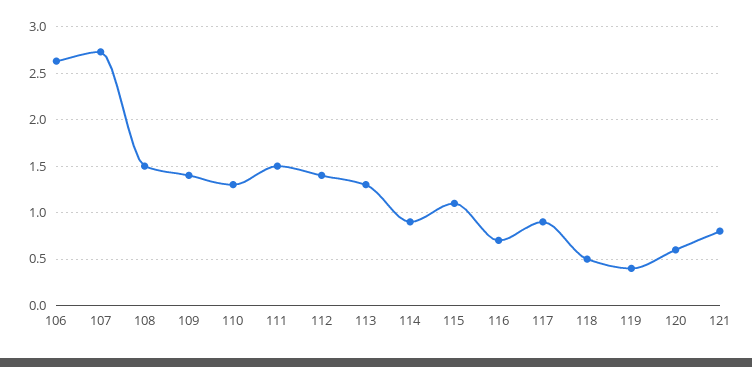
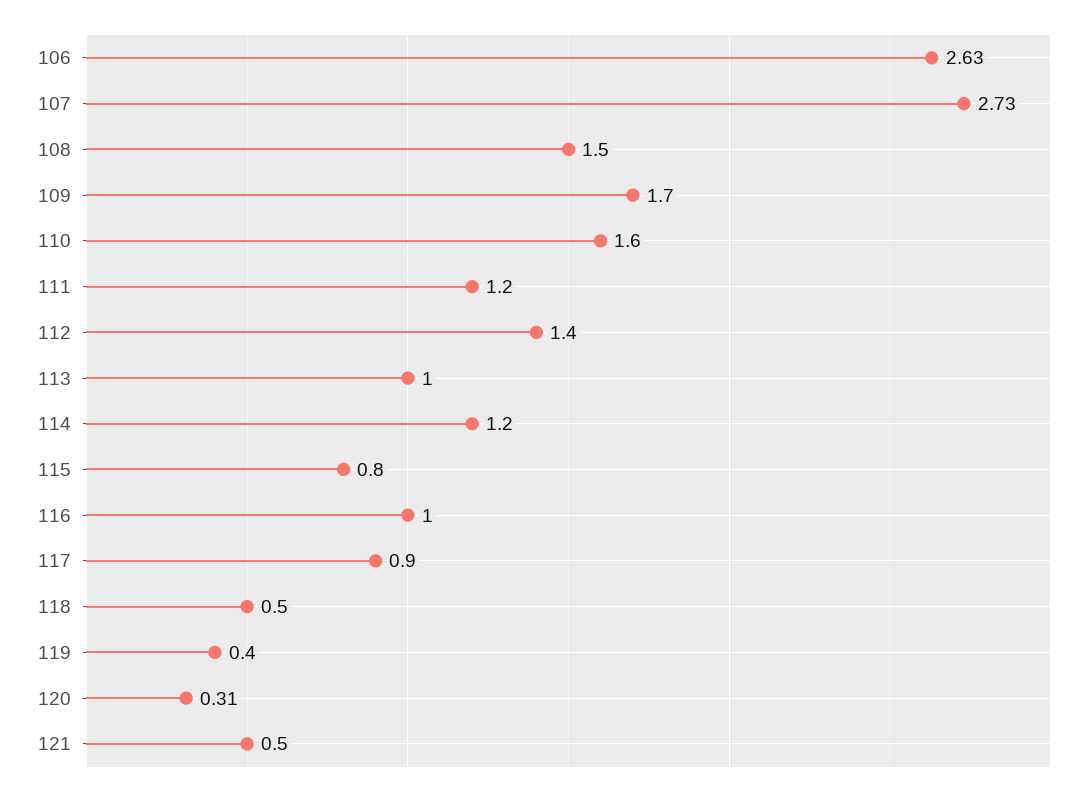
  {
    "106": 2.63,
    "107": 2.73,
    "108": 1.5,
-   "109": 1.4,
+   "109": 1.7,
-   "110": 1.3,
+   "110": 1.6,
-   "111": 1.5,
+   "111": 1.2,
    "112": 1.4,
-   "113": 1.3,
+   "113": 1,
-   "114": 0.9,
+   "114": 1.2,
-   "115": 1.1,
+   "115": 0.8,
-   "116": 0.7,
+   "116": 1,
    "117": 0.9,
    "118": 0.5,
    "119": 0.4,
-   "120": 0.6,
+   "120": 0.31,
-   "121": 0.8
+   "121": 0.5
  }

